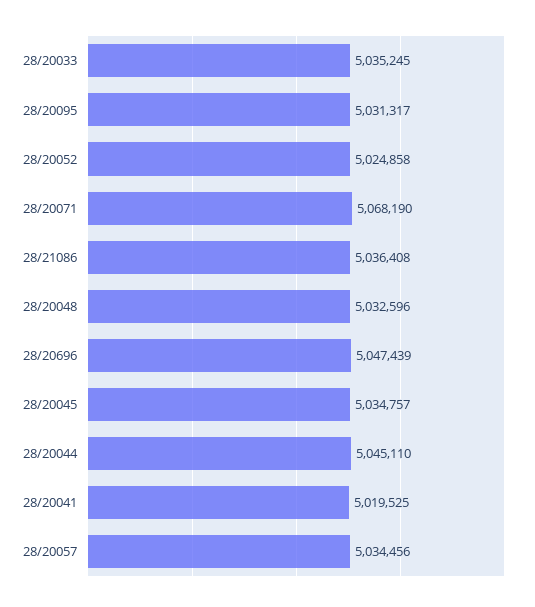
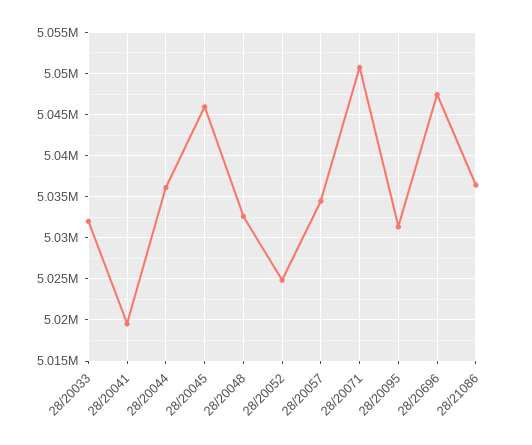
  {
-   "28/20033": 5035245,
+   "28/20033": 5032000,
    "28/20095": 5031317,
    "28/20052": 5024858,
-   "28/20071": 5068190,
+   "28/20071": 5051000,
    "28/21086": 5036408,
    "28/20048": 5032596,
    "28/20696": 5047439,
-   "28/20045": 5034757,
+   "28/20045": 5046000,
-   "28/20044": 5045110,
+   "28/20044": 5036000,
    "28/20041": 5019525,
    "28/20057": 5034456
  }

